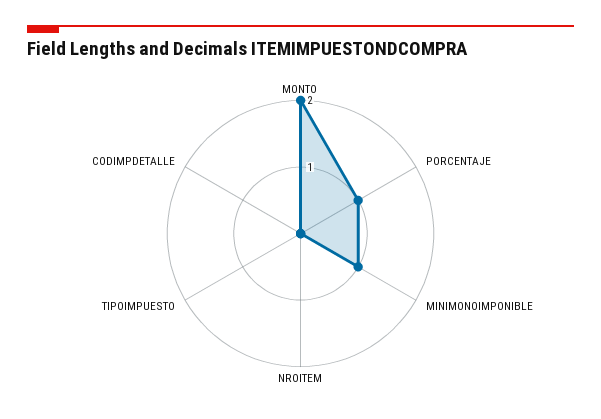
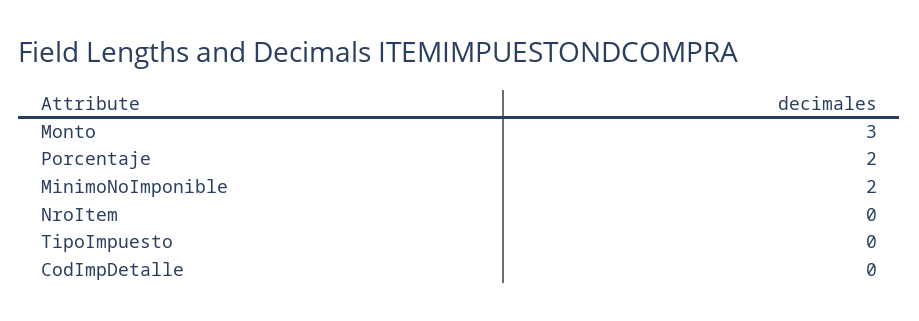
  {
-   "MONTO": 2,
+   "MONTO": 3,
-   "PORCENTAJE": 1,
+   "PORCENTAJE": 2,
-   "MINIMONOIMPONIBLE": 1,
+   "MINIMONOIMPONIBLE": 2,
    "NROITEM": 0,
    "TIPOIMPUESTO": 0,
    "CODIMPDETALLE": 0
  }

